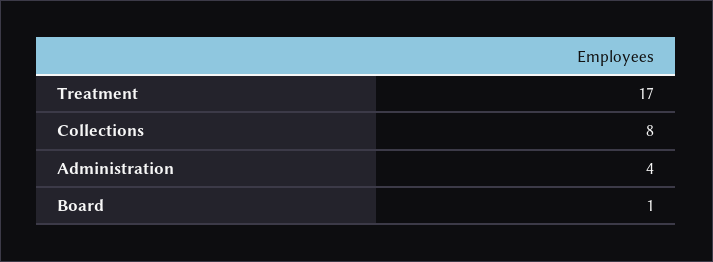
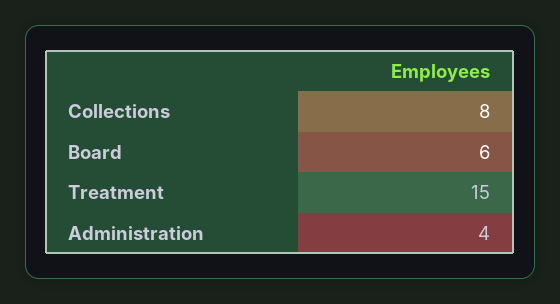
  {
-   "Treatment": 17,
+   "Treatment": 15,
    "Collections": 8,
    "Administration": 4,
-   "Board": 1
+   "Board": 6
  }

